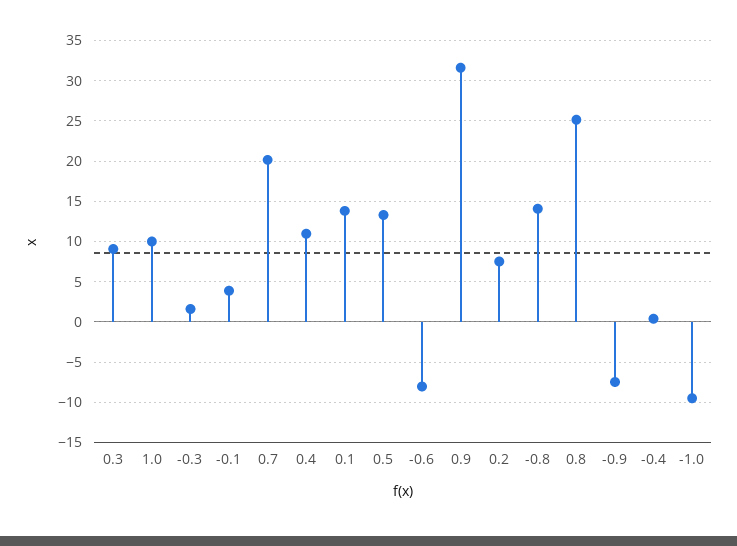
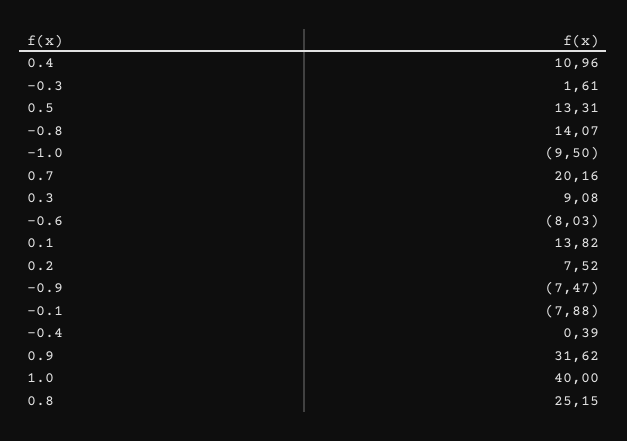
  {
    "0.3": 9.08,
-   "1.0": 10,
+   "1.0": 40,
    "-0.3": 1.61,
-   "-0.1": 4,
+   "-0.1": -7.88,
    "0.7": 20.16,
    "0.4": 10.96,
    "0.1": 13.82,
    "0.5": 13.31,
    "-0.6": -8.03,
    "0.9": 31.62,
    "0.2": 7.52,
    "-0.8": 14.07,
    "0.8": 25.15,
    "-0.9": -7.47,
    "-0.4": 0.39,
    "-1.0": -9.5
  }

